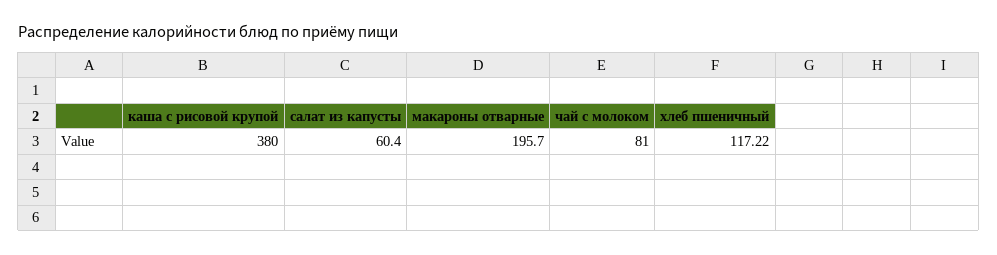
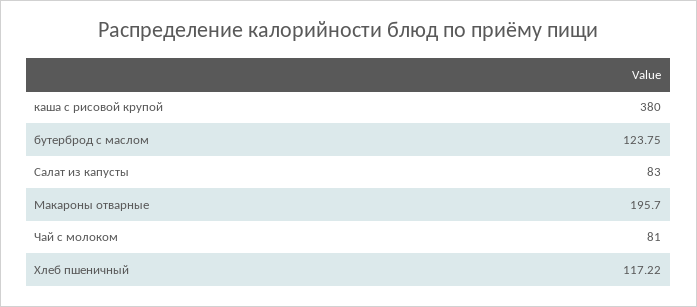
  {
    "каша с рисовой крупой": 380,
-   "салат из капусты": 60.4,
+   "салат из капусты": 83,
    "макароны отварные": 195.7,
    "чай с молоком": 81,
-   "хлеб пшеничный": 117.22
+   "хлеб пшеничный": 117.22,
+   "бутерброд с маслом": 123.75
  }

